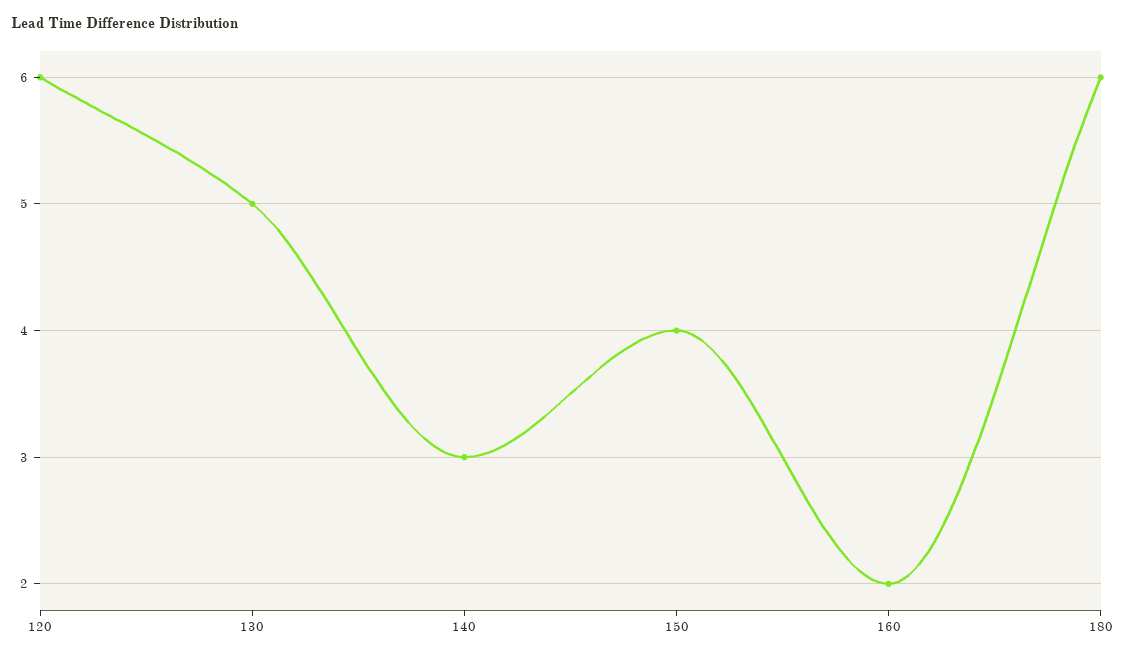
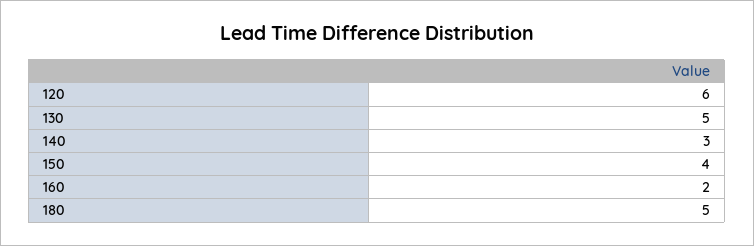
  {
    "120": 6,
    "130": 5,
    "140": 3,
    "150": 4,
    "160": 2,
-   "180": 6
+   "180": 5
  }

